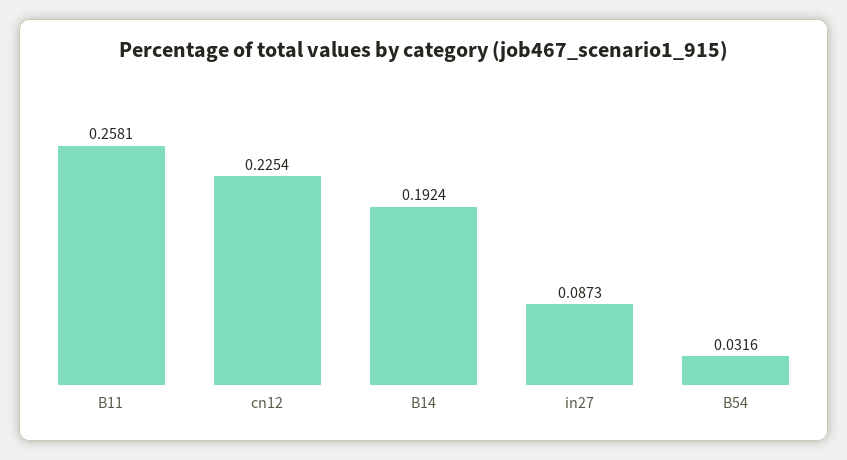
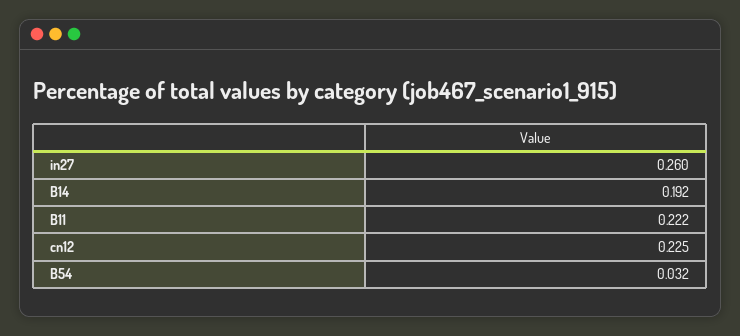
  {
-   "B11": 0.2581,
+   "B11": 0.222,
    "cn12": 0.2254,
    "B14": 0.1924,
-   "in27": 0.0873,
+   "in27": 0.26,
    "B54": 0.0316
  }

